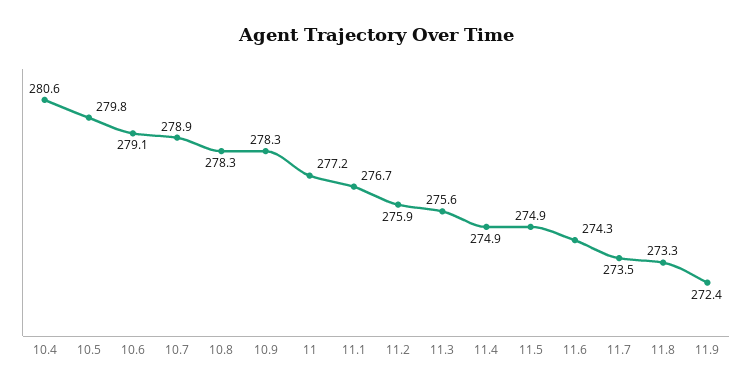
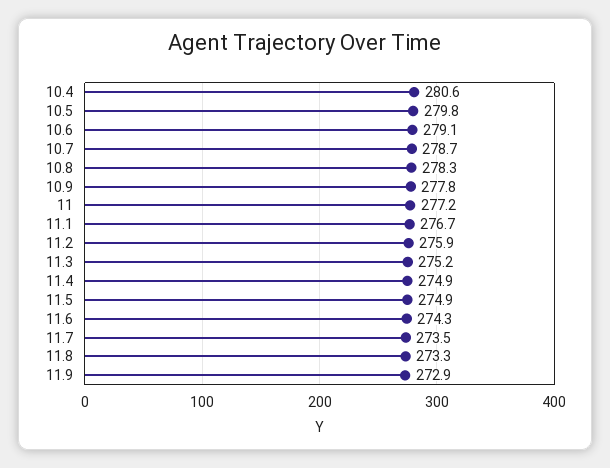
  {
    "10.4": 280.6,
    "10.5": 279.8,
    "10.6": 279.1,
-   "10.7": 278.9,
+   "10.7": 278.7,
    "10.8": 278.3,
-   "10.9": 278.3,
+   "10.9": 277.8,
    "11": 277.2,
    "11.1": 276.7,
    "11.2": 275.9,
-   "11.3": 275.6,
+   "11.3": 275.2,
    "11.4": 274.9,
    "11.5": 274.9,
    "11.6": 274.3,
    "11.7": 273.5,
    "11.8": 273.3,
-   "11.9": 272.4
+   "11.9": 272.9
  }

